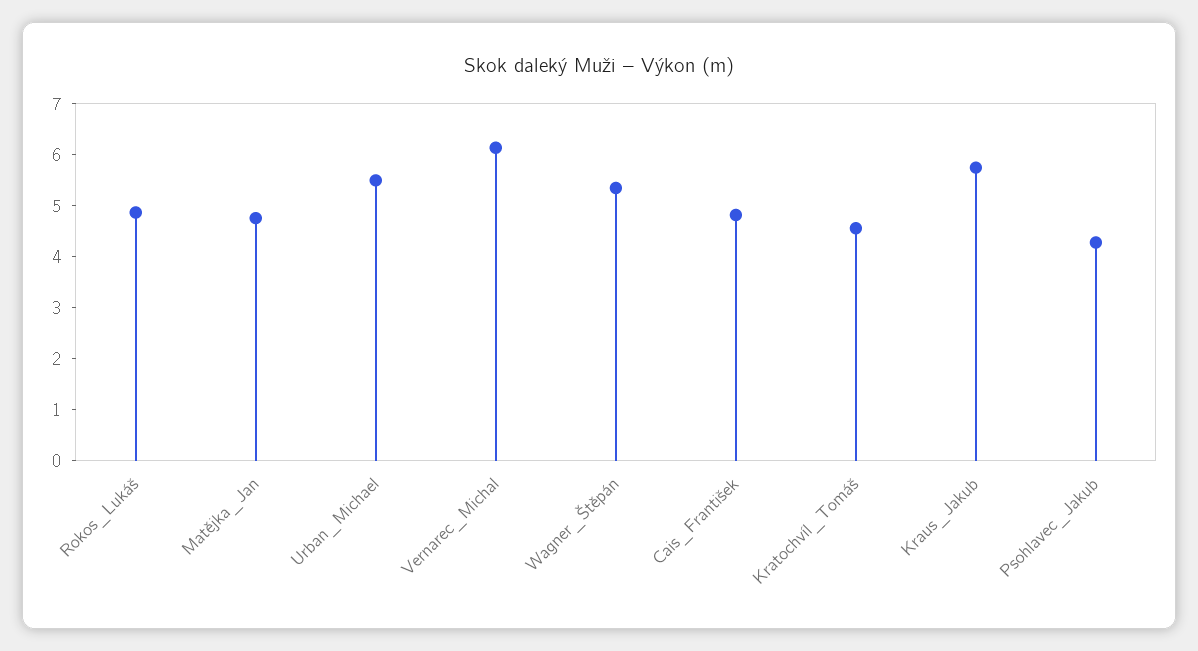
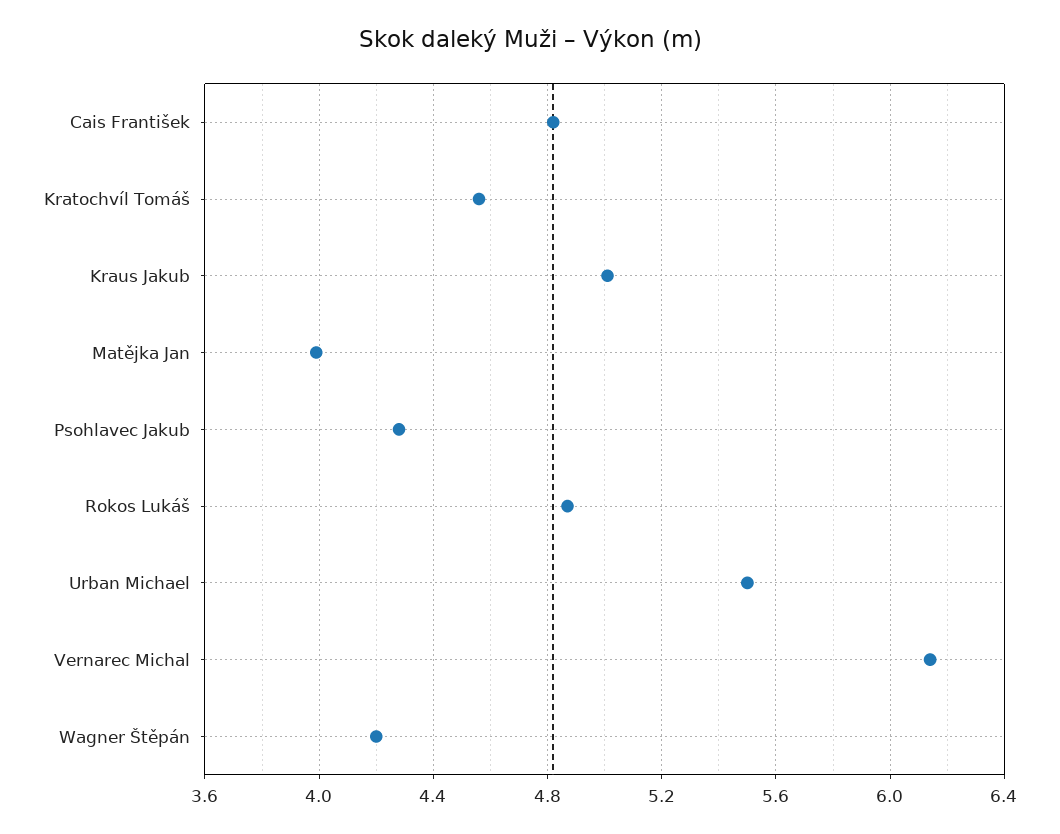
  {
    "Rokos_Lukáš": 4.85,
-   "Matějka_Jan": 4.8,
+   "Matějka_Jan": 4,
    "Urban_Michael": 5.5,
    "Vernarec_Michal": 6.15,
-   "Wagner_Štěpán": 5.4,
+   "Wagner_Štěpán": 4.2,
    "Cais_František": 4.8,
    "Kratochvíl_Tomáš": 4.55,
-   "Kraus_Jakub": 5.8,
+   "Kraus_Jakub": 5,
    "Psohlavec_Jakub": 4.3
  }

